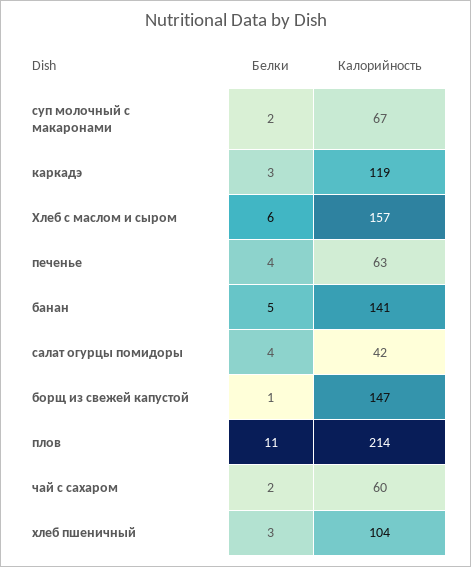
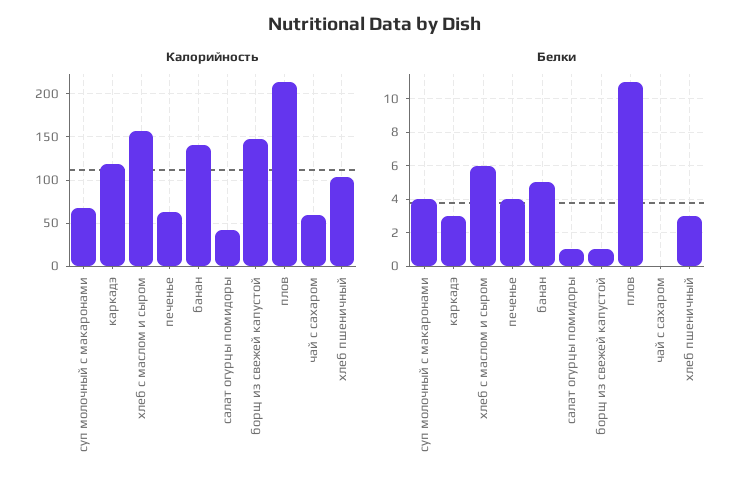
  {
    "Белки": {
-     "суп молочный с макаронами": 2,
+     "суп молочный с макаронами": 4,
      "каркадэ": 3,
      "Хлеб с маслом и сыром": 6,
      "печенье": 4,
      "банан": 5,
-     "салат огурцы помидоры": 4,
+     "салат огурцы помидоры": 1,
      "борщ из свежей капустой": 1,
      "плов": 11,
-     "чай с сахаром": 2,
+     "чай с сахаром": 0,
      "хлеб пшеничный": 3
    },
    "Калорийность": {
      "суп молочный с макаронами": 67,
      "каркадэ": 119,
      "Хлеб с маслом и сыром": 157,
      "печенье": 63,
      "банан": 141,
      "салат огурцы помидоры": 42,
      "борщ из свежей капустой": 147,
      "плов": 214,
      "чай с сахаром": 60,
      "хлеб пшеничный": 104
    }
  }

